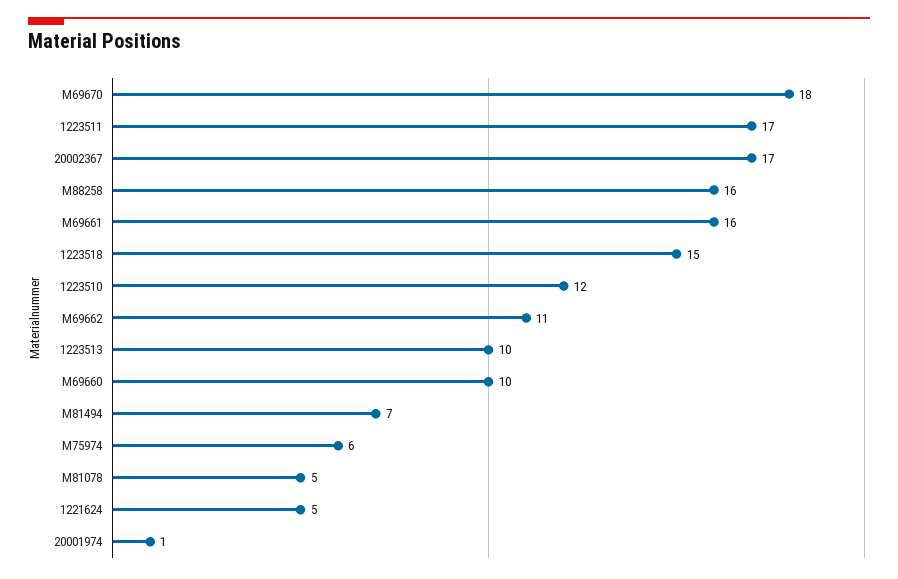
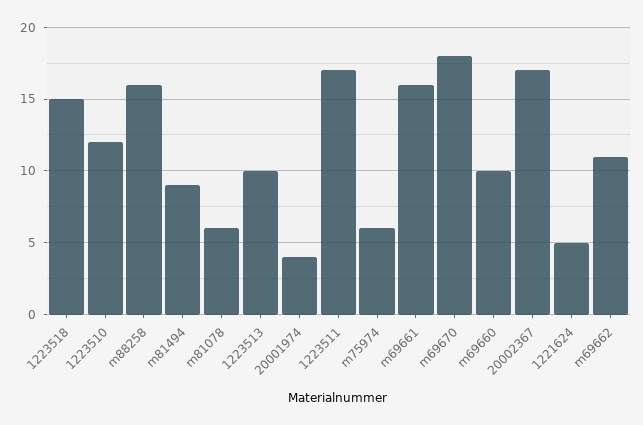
  {
    "M69670": 18,
    "1223511": 17,
    "20002367": 17,
    "M88258": 16,
    "M69661": 16,
    "1223518": 15,
    "1223510": 12,
    "M69662": 11,
    "1223513": 10,
    "M69660": 10,
-   "M81494": 7,
+   "M81494": 9,
    "M75974": 6,
-   "M81078": 5,
+   "M81078": 6,
    "1221624": 5,
-   "20001974": 1
+   "20001974": 4
  }

